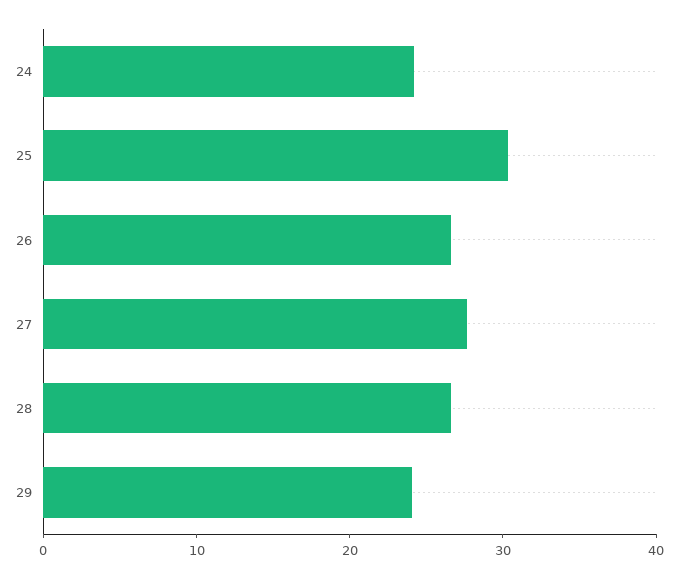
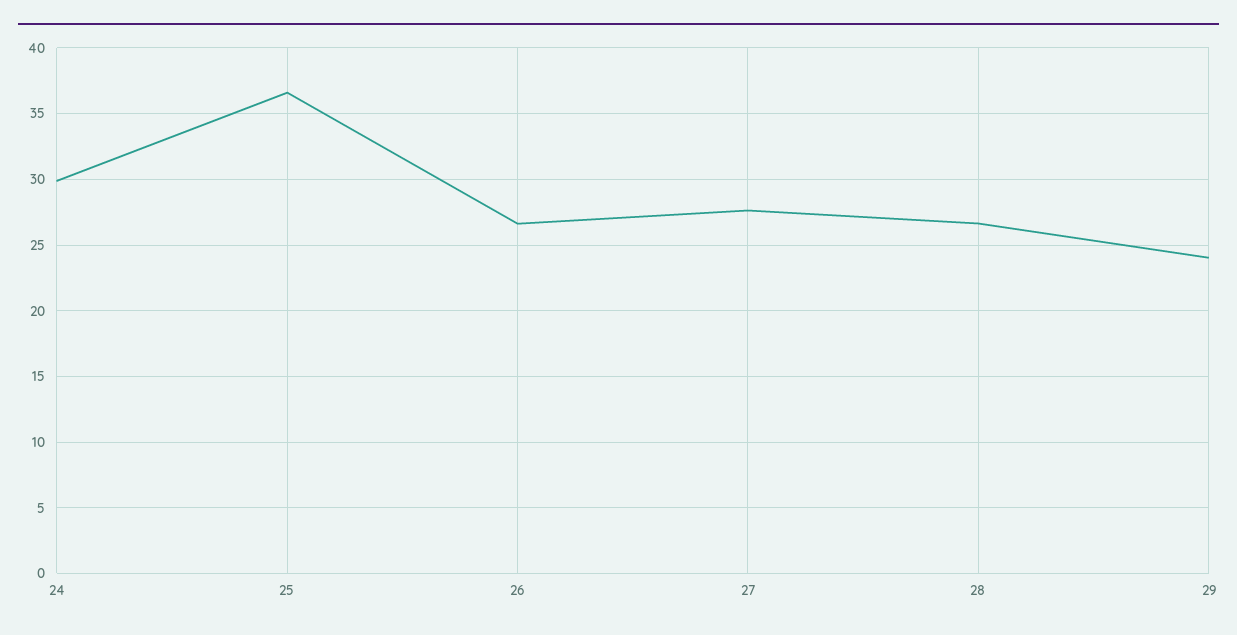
  {
-   "24": 24,
+   "24": 30,
-   "25": 30,
+   "25": 36.5,
    "26": 26.5,
    "27": 27.5,
    "28": 26.5,
    "29": 24
  }

